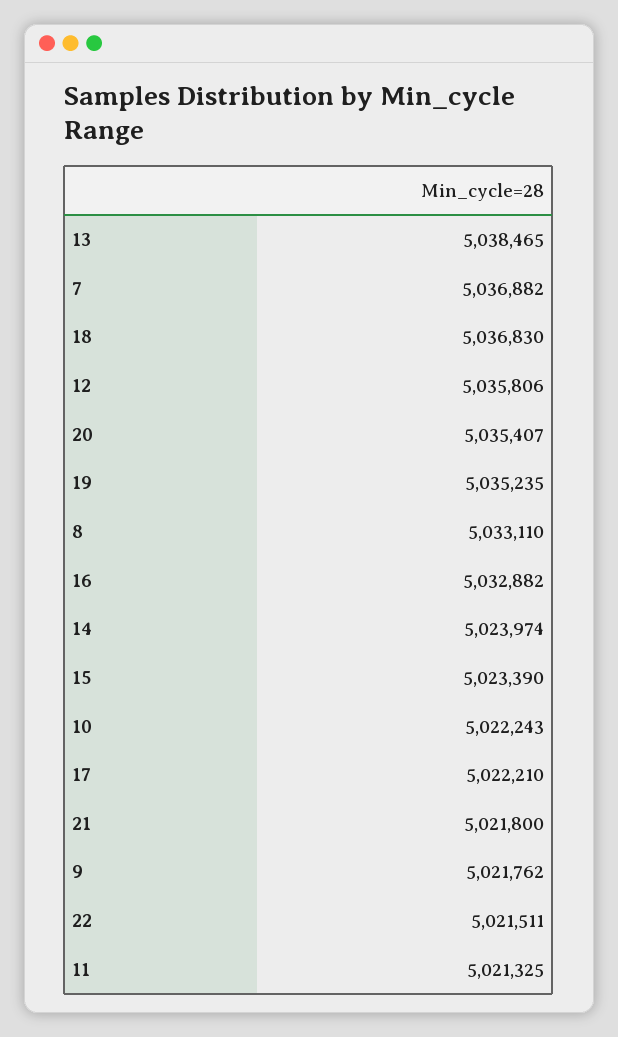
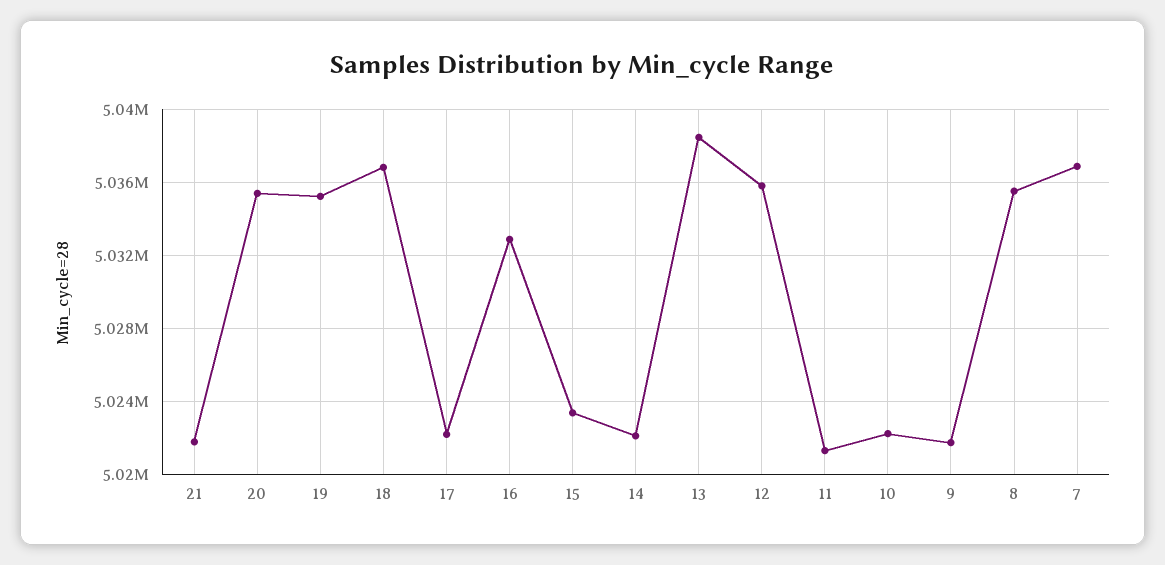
  {
    "13": 5038465,
    "7": 5036882,
    "18": 5036830,
    "12": 5035806,
    "20": 5035407,
    "19": 5035235,
-   "8": 5033110,
+   "8": 5035500,
    "16": 5032882,
-   "14": 5023974,
+   "14": 5022000,
    "15": 5023390,
    "10": 5022243,
    "17": 5022210,
    "21": 5021800,
    "9": 5021762,
-   "22": 5021511,
    "11": 5021325
  }

